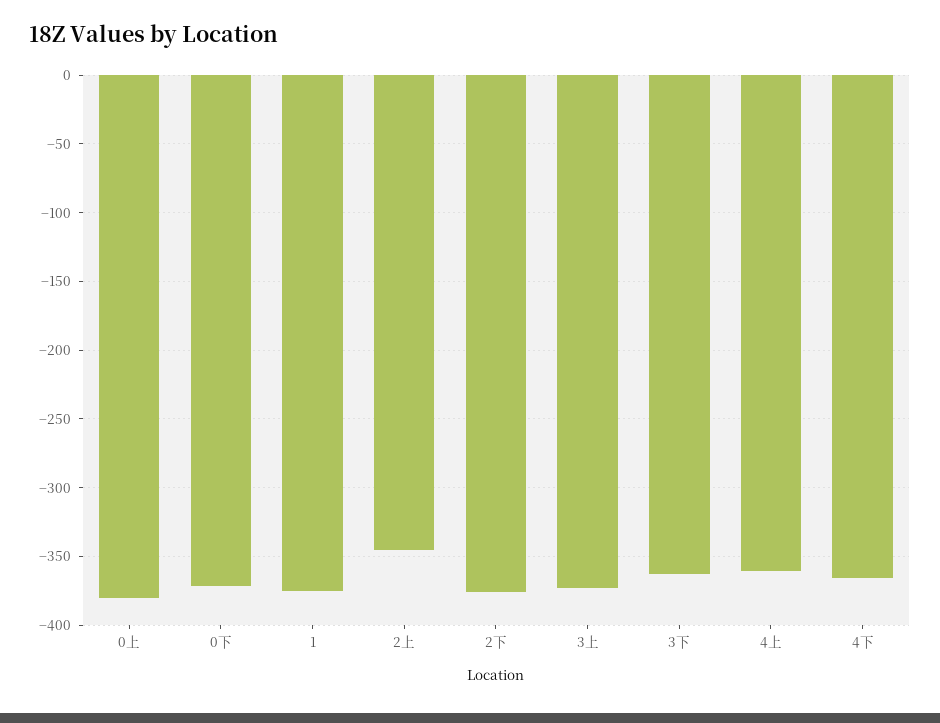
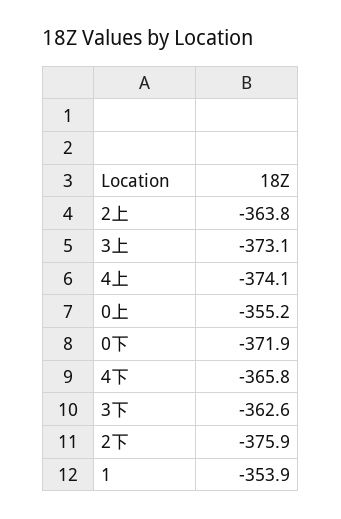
  {
-   "0上": -380,
+   "0上": -355.2,
    "0下": -371.9,
-   "1": -375,
+   "1": -353.9,
-   "2上": -345,
+   "2上": -363.8,
    "2下": -375.9,
    "3上": -373.1,
    "3下": -362.6,
-   "4上": -360,
+   "4上": -374.1,
    "4下": -365.8
  }

